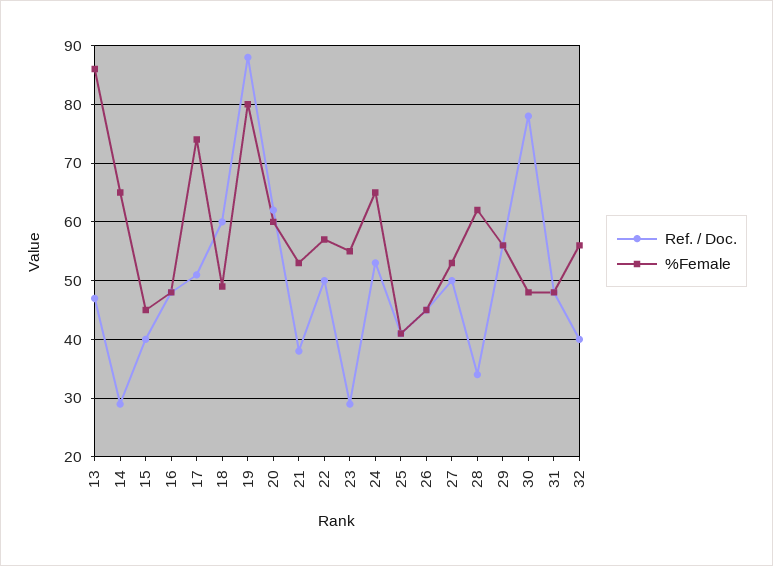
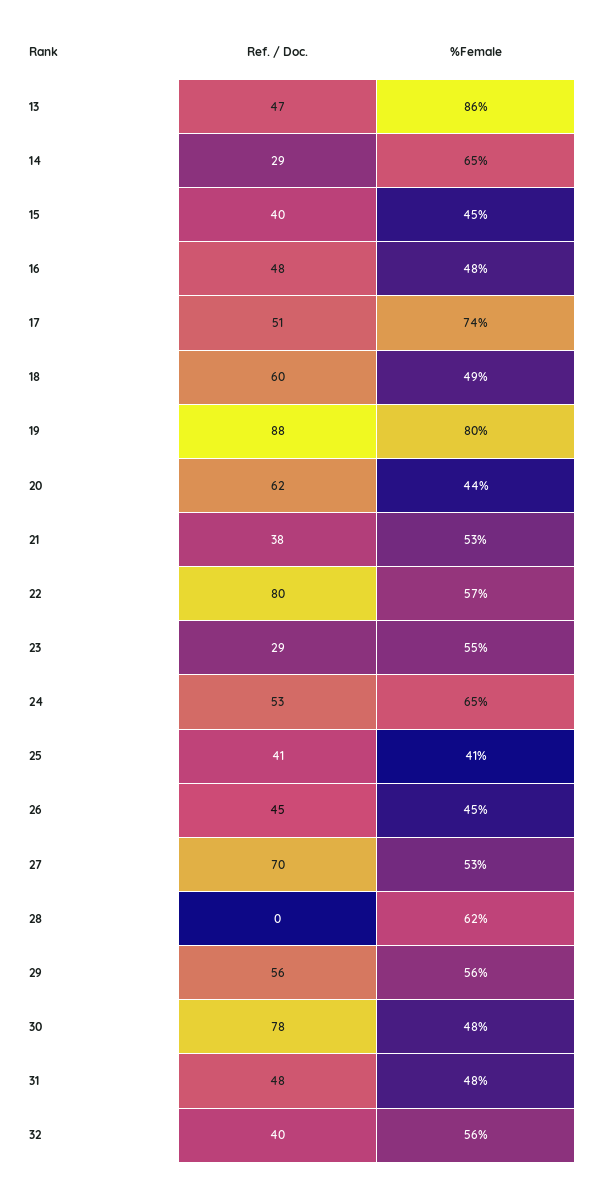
  {
    "Ref. / Doc.": {
      "13": 47,
      "14": 29,
      "15": 40,
      "16": 48,
      "17": 51,
      "18": 60,
      "19": 88,
      "20": 62,
      "21": 38,
-     "22": 50,
+     "22": 80,
      "23": 29,
      "24": 53,
      "25": 41,
      "26": 45,
-     "27": 50,
+     "27": 70,
-     "28": 35,
+     "28": 0,
      "29": 56,
      "30": 78,
      "31": 48,
      "32": 40
    },
    "%Female": {
      "13": 86,
      "14": 65,
      "15": 45,
      "16": 48,
      "17": 74,
      "18": 49,
      "19": 80,
-     "20": 60,
+     "20": 44,
      "21": 53,
      "22": 57,
      "23": 55,
      "24": 65,
      "25": 41,
      "26": 45,
      "27": 53,
      "28": 62,
      "29": 56,
      "30": 48,
      "31": 48,
      "32": 56
    }
  }

